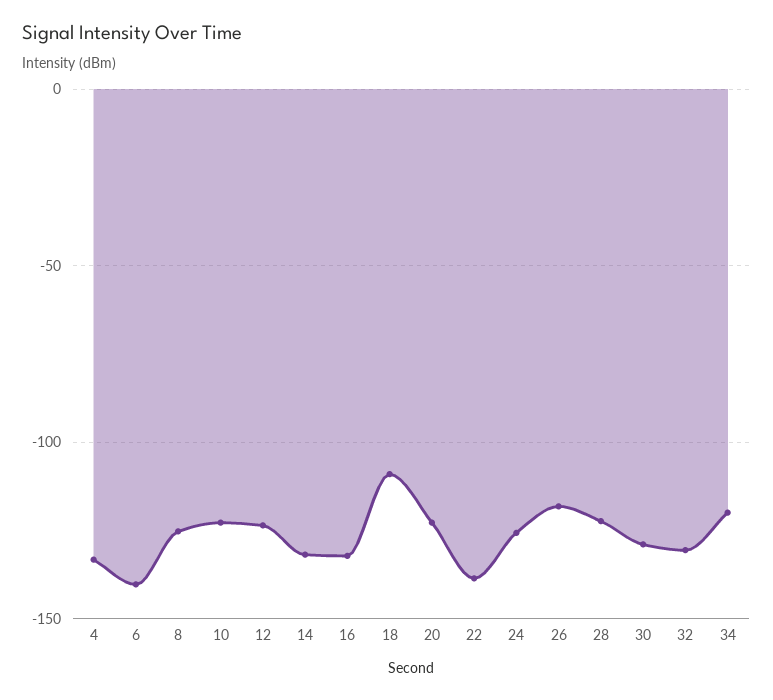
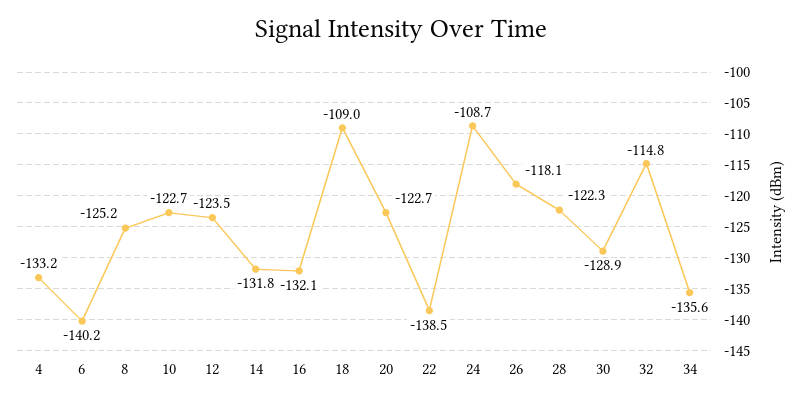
  {
    "4": -133.2,
    "6": -140.2,
    "8": -125.2,
    "10": -122.7,
    "12": -123.5,
    "14": -131.8,
    "16": -132.1,
    "18": -109,
    "20": -122.7,
    "22": -138.5,
-   "24": -125,
+   "24": -108.7,
    "26": -118.1,
    "28": -122.3,
    "30": -128.9,
-   "32": -130,
+   "32": -114.8,
-   "34": -120
+   "34": -135.6
  }

